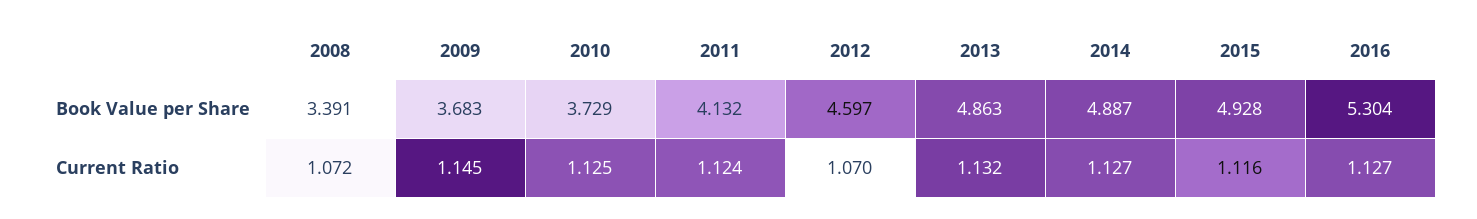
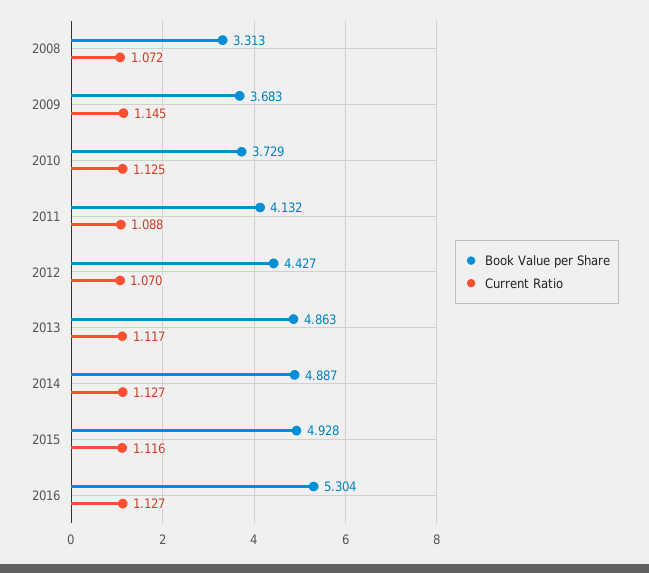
  {
    "Book Value per Share": {
-     "2008": 3.391,
+     "2008": 3.313,
      "2009": 3.683,
      "2010": 3.729,
      "2011": 4.132,
-     "2012": 4.597,
+     "2012": 4.427,
      "2013": 4.863,
      "2014": 4.887,
      "2015": 4.928,
      "2016": 5.304
    },
    "Current Ratio": {
      "2008": 1.072,
      "2009": 1.145,
      "2010": 1.125,
-     "2011": 1.124,
+     "2011": 1.088,
      "2012": 1.07,
-     "2013": 1.132,
+     "2013": 1.117,
      "2014": 1.127,
      "2015": 1.116,
      "2016": 1.127
    }
  }

